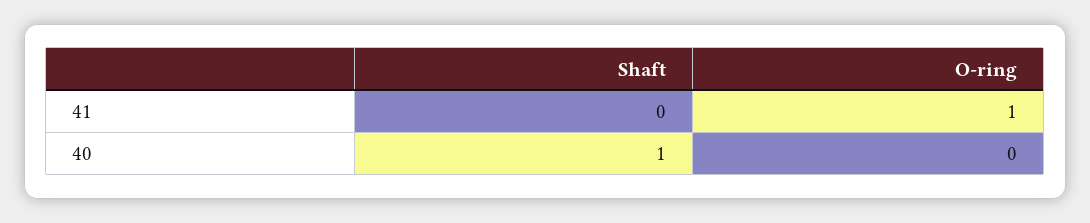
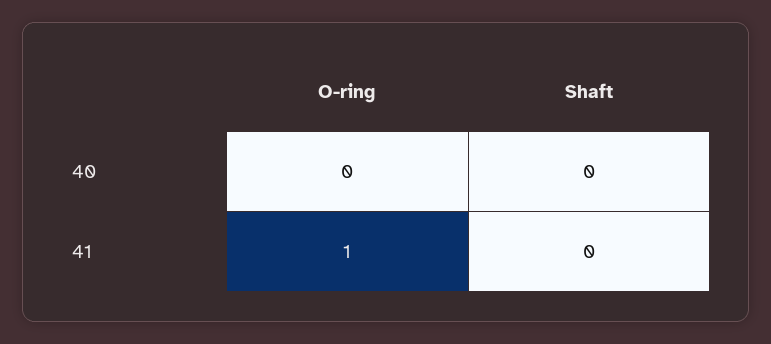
  {
    "Shaft": {
      "41": 0,
-     "40": 1
+     "40": 0
    },
    "O-ring": {
      "41": 1,
      "40": 0
    }
  }

